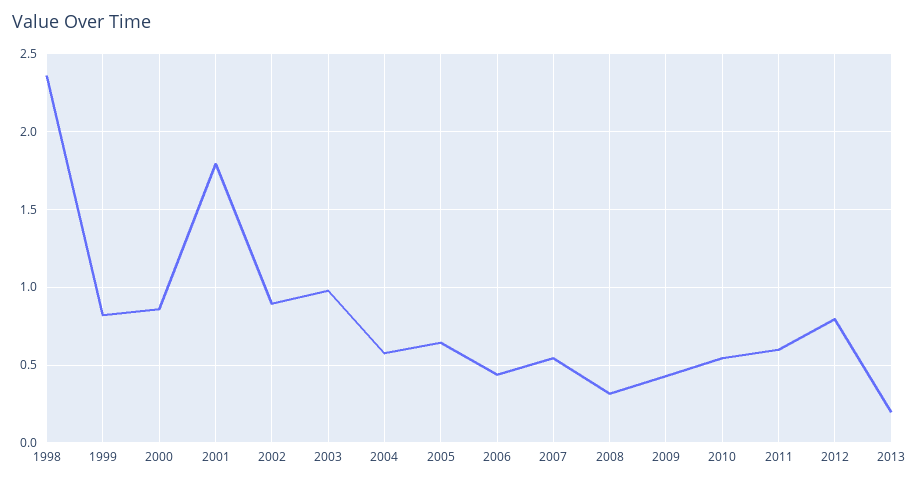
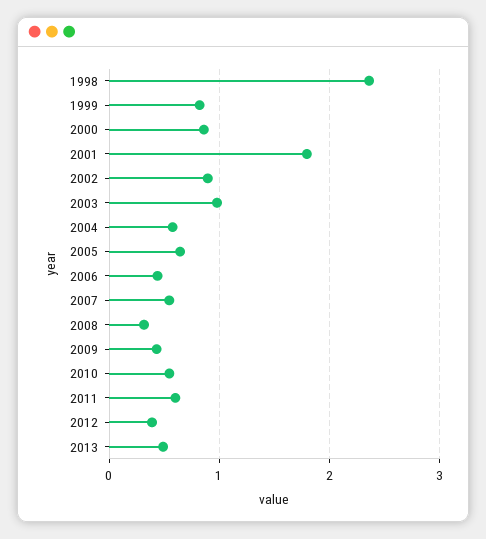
  {
    "1998": 2.35,
    "1999": 0.8,
    "2000": 0.85,
    "2001": 1.8,
    "2002": 0.9,
    "2003": 1,
    "2004": 0.6,
    "2005": 0.65,
    "2006": 0.45,
    "2007": 0.55,
    "2008": 0.3,
    "2009": 0.45,
    "2010": 0.55,
    "2011": 0.6,
-   "2012": 0.8,
+   "2012": 0.4,
-   "2013": 0.2
+   "2013": 0.5
  }

